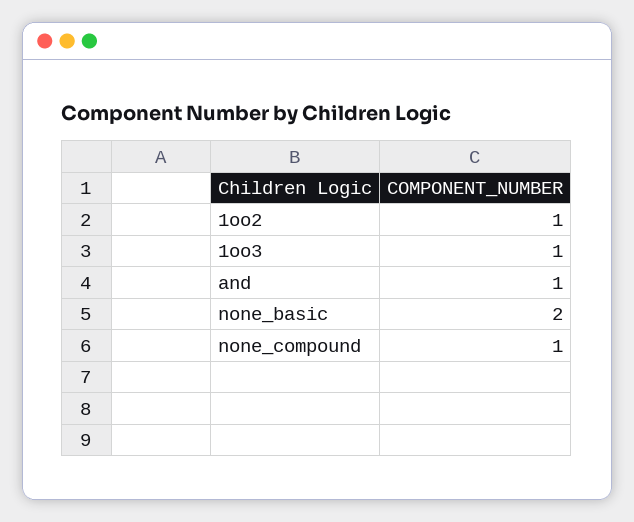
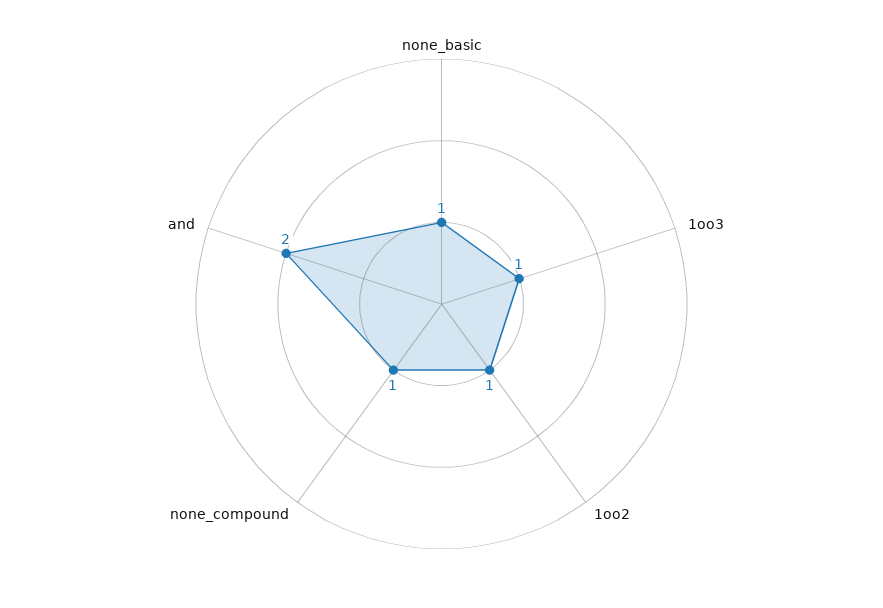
  {
    "1oo2": 1,
    "1oo3": 1,
-   "and": 1,
+   "and": 2,
-   "none_basic": 2,
+   "none_basic": 1,
    "none_compound": 1
  }

